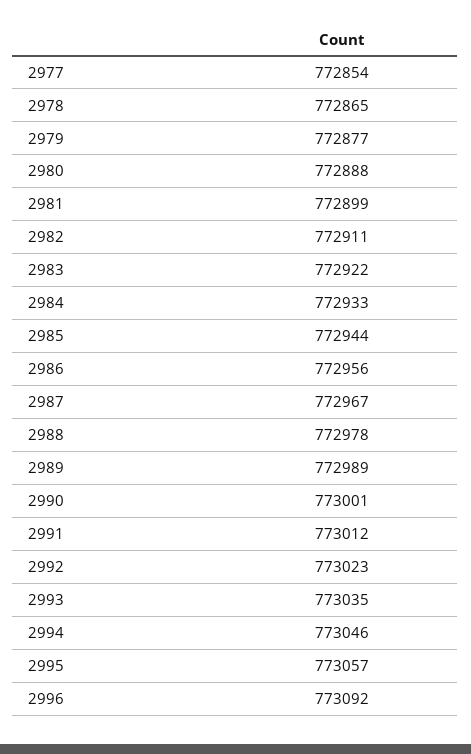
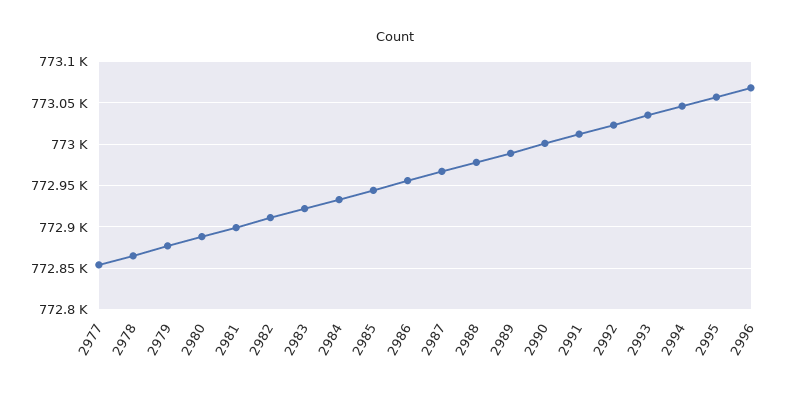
  {
    "2977": 772854,
    "2978": 772865,
    "2979": 772877,
    "2980": 772888,
    "2981": 772899,
    "2982": 772911,
    "2983": 772922,
    "2984": 772933,
    "2985": 772944,
    "2986": 772956,
    "2987": 772967,
    "2988": 772978,
    "2989": 772989,
    "2990": 773001,
    "2991": 773012,
    "2992": 773023,
    "2993": 773035,
    "2994": 773046,
    "2995": 773057,
-   "2996": 773092
+   "2996": 773070
  }

